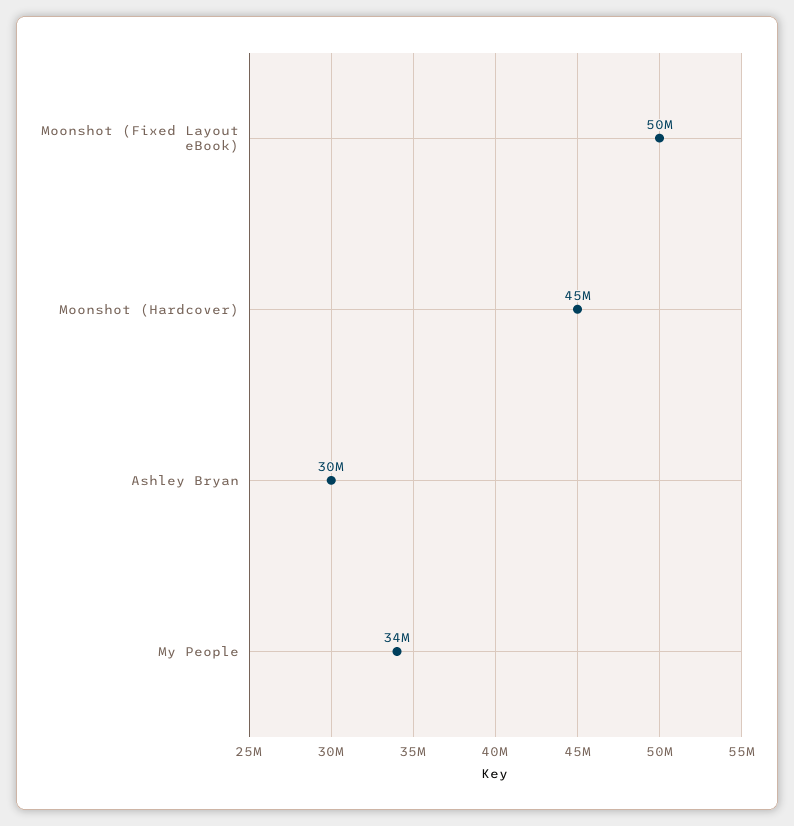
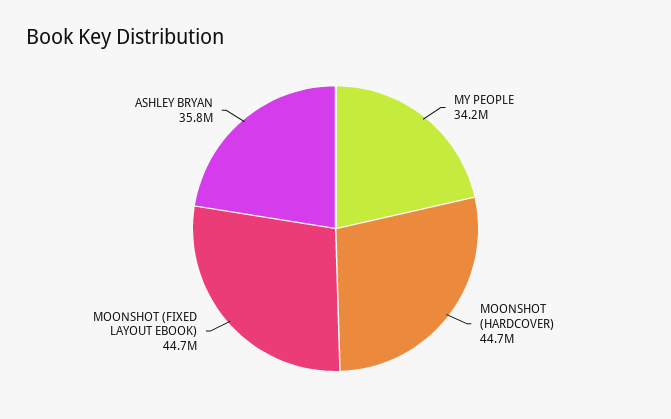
  {
-   "Moonshot (Fixed Layout eBook)": 50000000,
+   "Moonshot (Fixed Layout eBook)": 44700000,
    "Moonshot (Hardcover)": 44700000,
-   "Ashley Bryan": 30000000,
+   "Ashley Bryan": 35800000,
    "My People": 34200000
  }

